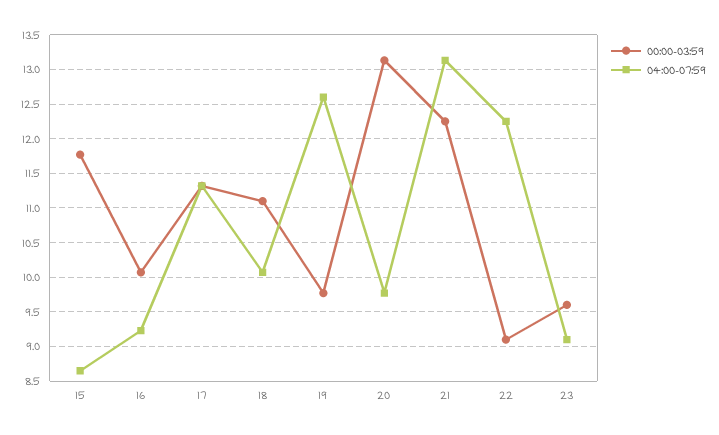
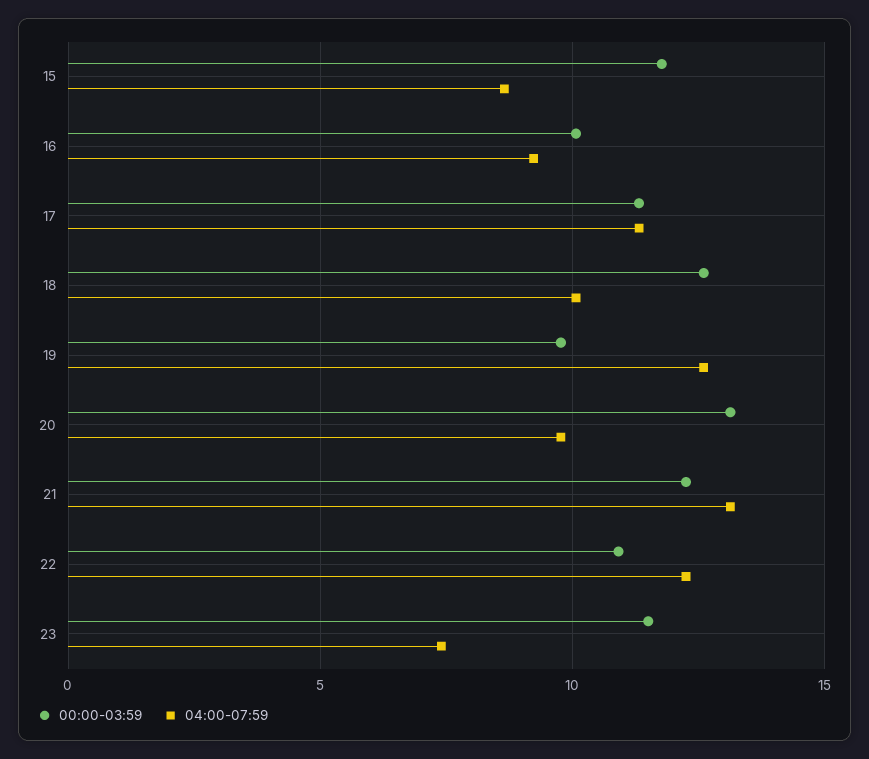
  {
    "00:00-03:59": {
      "15": 11.8,
      "16": 10.1,
      "17": 11.3,
-     "18": 11.1,
+     "18": 12.5,
      "19": 9.8,
      "20": 13.1,
      "21": 12.3,
-     "22": 9.1,
+     "22": 11,
-     "23": 9.6
+     "23": 11.5
    },
    "04:00-07:59": {
      "15": 8.7,
      "16": 9.2,
      "17": 11.3,
      "18": 10.1,
      "19": 12.6,
      "20": 9.8,
      "21": 13.1,
      "22": 12.3,
-     "23": 9.1
+     "23": 7.5
    }
  }

